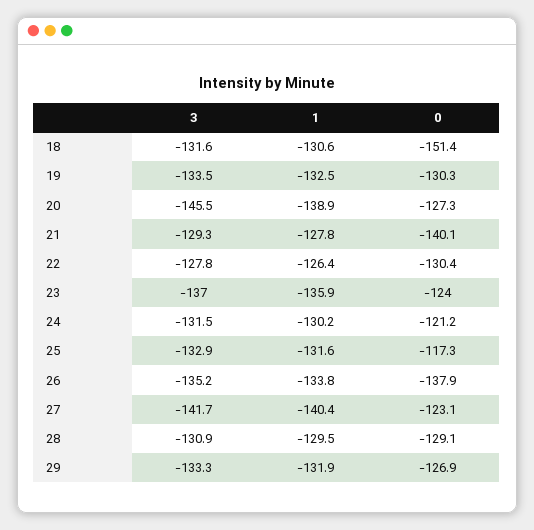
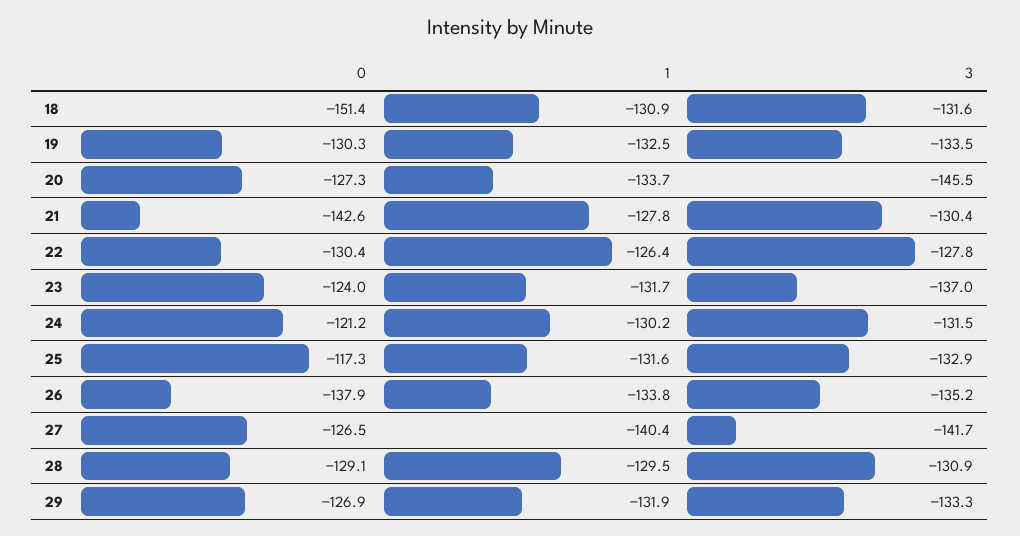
  {
    "3": {
      "18": -131.6,
      "19": -133.5,
      "20": -145.5,
-     "21": -129.3,
+     "21": -130.4,
      "22": -127.8,
      "23": -137,
      "24": -131.5,
      "25": -132.9,
      "26": -135.2,
      "27": -141.7,
      "28": -130.9,
      "29": -133.3
    },
    "1": {
-     "18": -130.6,
+     "18": -130.9,
      "19": -132.5,
-     "20": -138.9,
+     "20": -133.7,
      "21": -127.8,
      "22": -126.4,
-     "23": -135.9,
+     "23": -131.7,
      "24": -130.2,
      "25": -131.6,
      "26": -133.8,
      "27": -140.4,
      "28": -129.5,
      "29": -131.9
    },
    "0": {
      "18": -151.4,
      "19": -130.3,
      "20": -127.3,
-     "21": -140.1,
+     "21": -142.6,
      "22": -130.4,
      "23": -124,
      "24": -121.2,
      "25": -117.3,
      "26": -137.9,
-     "27": -123.1,
+     "27": -126.5,
      "28": -129.1,
      "29": -126.9
    }
  }

